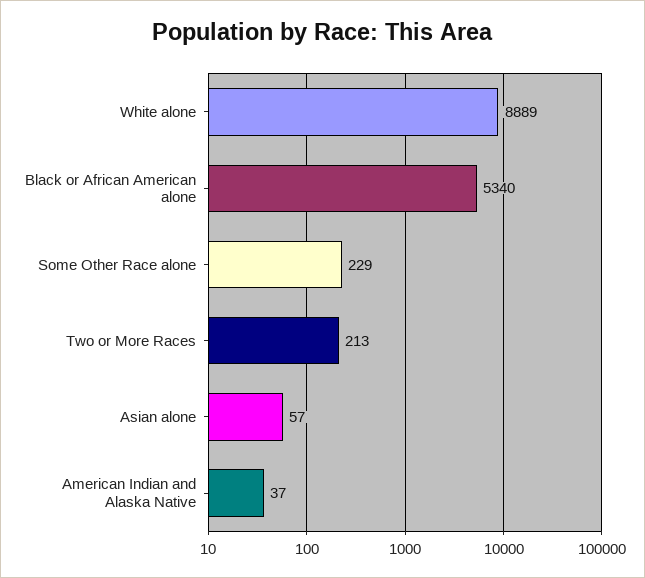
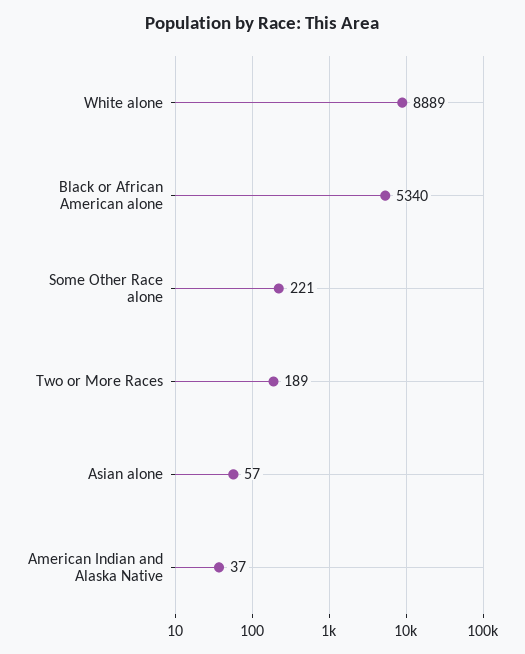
  {
    "White alone": 8889,
    "Black or African American alone": 5340,
-   "Some Other Race alone": 229,
+   "Some Other Race alone": 221,
-   "Two or More Races": 213,
+   "Two or More Races": 189,
    "Asian alone": 57,
    "American Indian and Alaska Native": 37
  }

